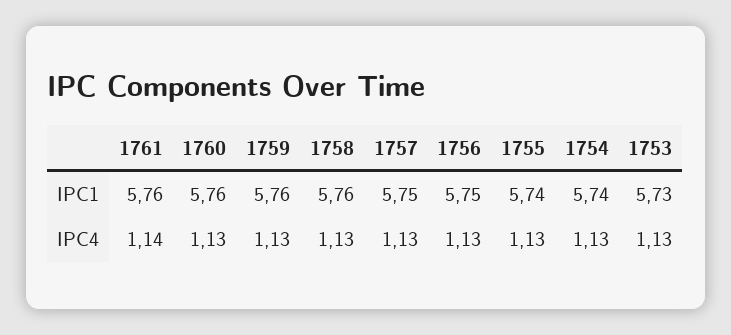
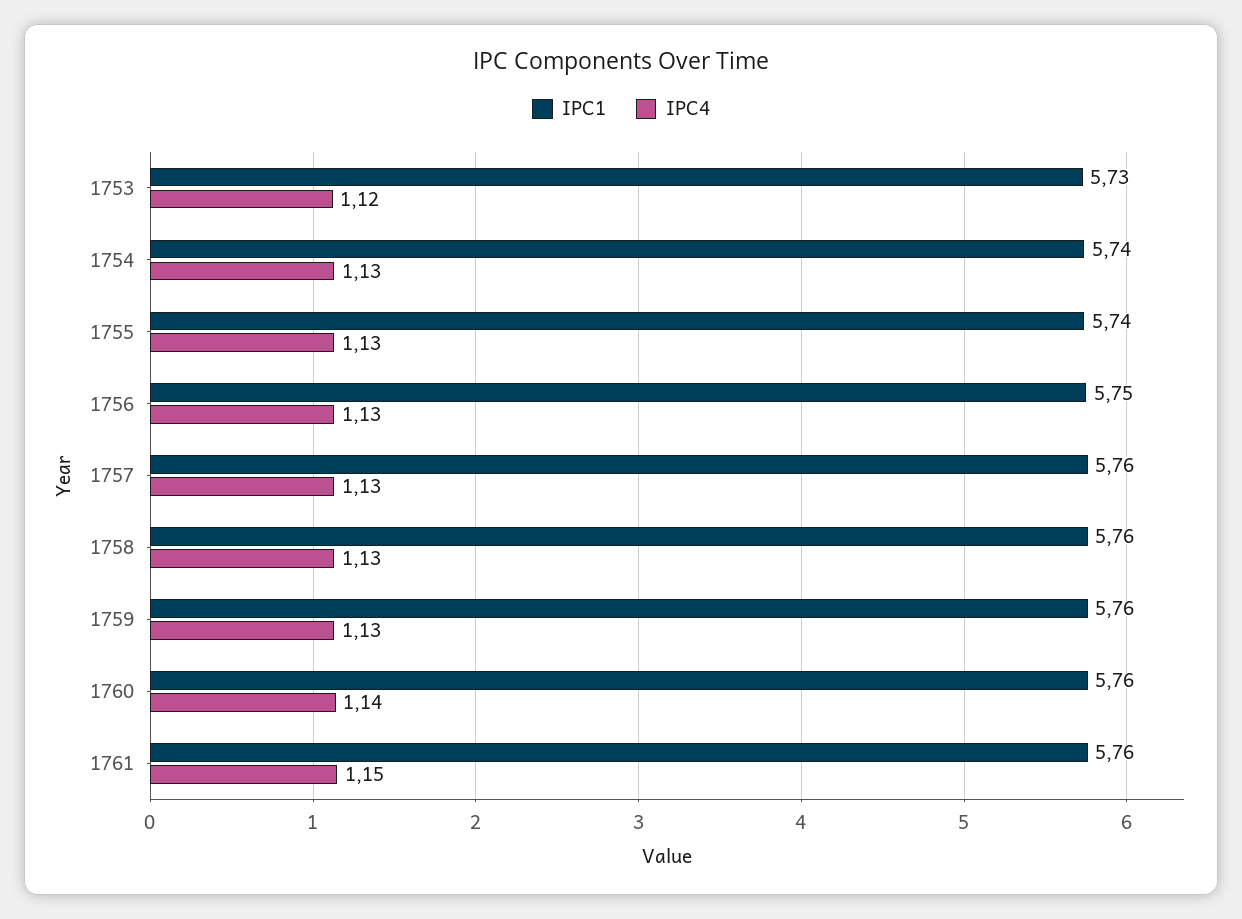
  {
    "IPC1": {
      "1761": 5.76,
      "1760": 5.76,
      "1759": 5.76,
      "1758": 5.76,
-     "1757": 5.75,
+     "1757": 5.76,
      "1756": 5.75,
      "1755": 5.74,
      "1754": 5.74,
      "1753": 5.73
    },
    "IPC4": {
-     "1761": 1.14,
+     "1761": 1.15,
-     "1760": 1.13,
+     "1760": 1.14,
      "1759": 1.13,
      "1758": 1.13,
      "1757": 1.13,
      "1756": 1.13,
      "1755": 1.13,
      "1754": 1.13,
-     "1753": 1.13
+     "1753": 1.12
    }
  }

